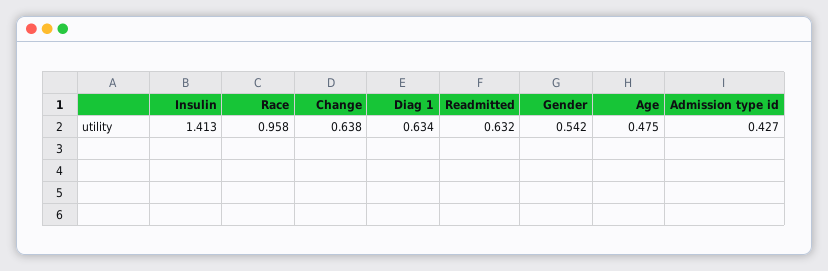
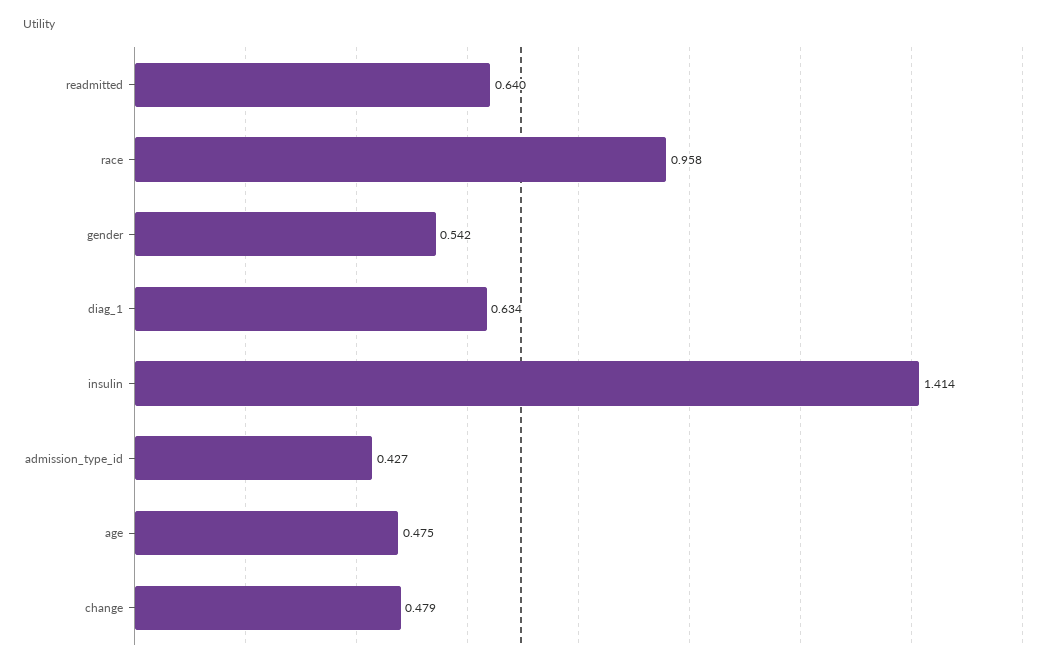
  {
-   "Insulin": 1.413,
+   "Insulin": 1.414,
    "Race": 0.958,
-   "Change": 0.638,
+   "Change": 0.479,
    "Diag 1": 0.634,
-   "Readmitted": 0.632,
+   "Readmitted": 0.64,
    "Gender": 0.542,
    "Age": 0.475,
    "Admission type id": 0.427
  }

